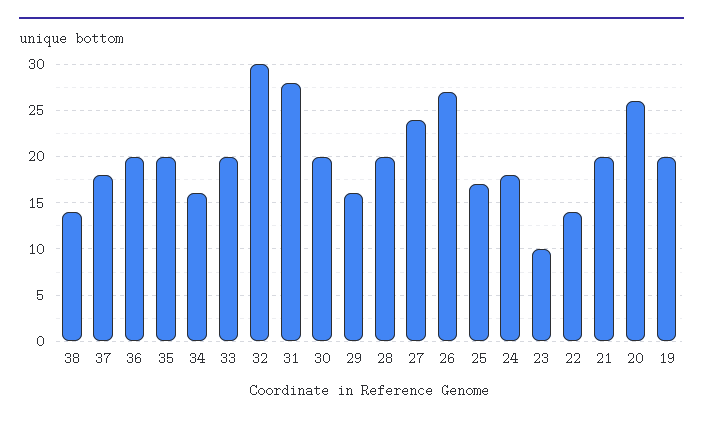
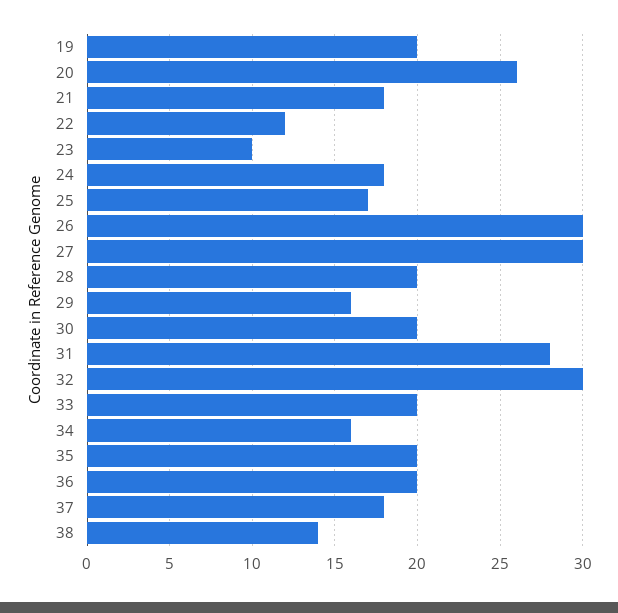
  {
    "38": 14,
    "37": 18,
    "36": 20,
    "35": 20,
    "34": 16,
    "33": 20,
    "32": 30,
    "31": 28,
    "30": 20,
    "29": 16,
    "28": 20,
-   "27": 24,
+   "27": 30,
-   "26": 27,
+   "26": 30,
    "25": 17,
    "24": 18,
    "23": 10,
-   "22": 14,
+   "22": 12,
-   "21": 20,
+   "21": 18,
    "20": 26,
    "19": 20
  }

